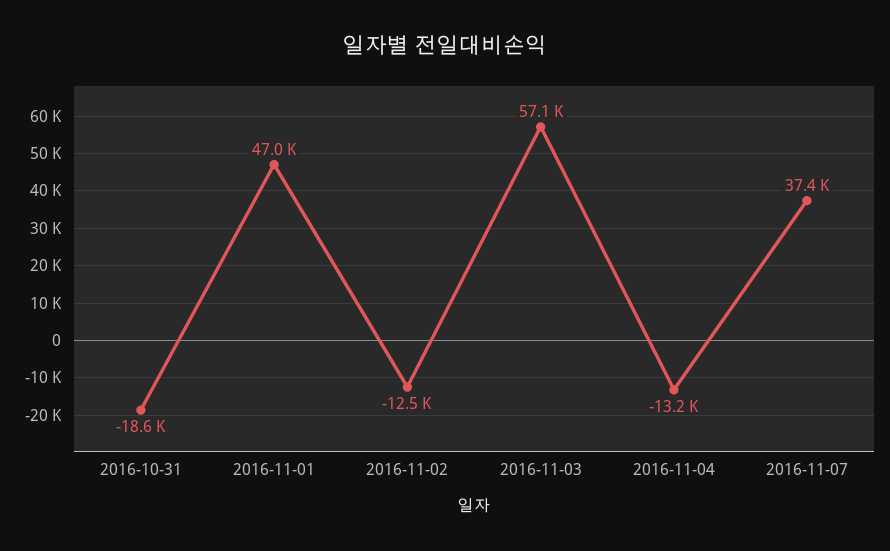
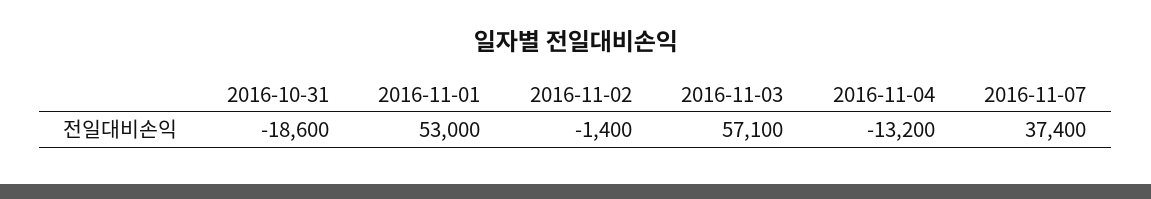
  {
    "2016-10-31": -18600,
-   "2016-11-01": 47000,
+   "2016-11-01": 53000,
-   "2016-11-02": -12500,
+   "2016-11-02": -1400,
    "2016-11-03": 57100,
    "2016-11-04": -13200,
    "2016-11-07": 37400
  }

